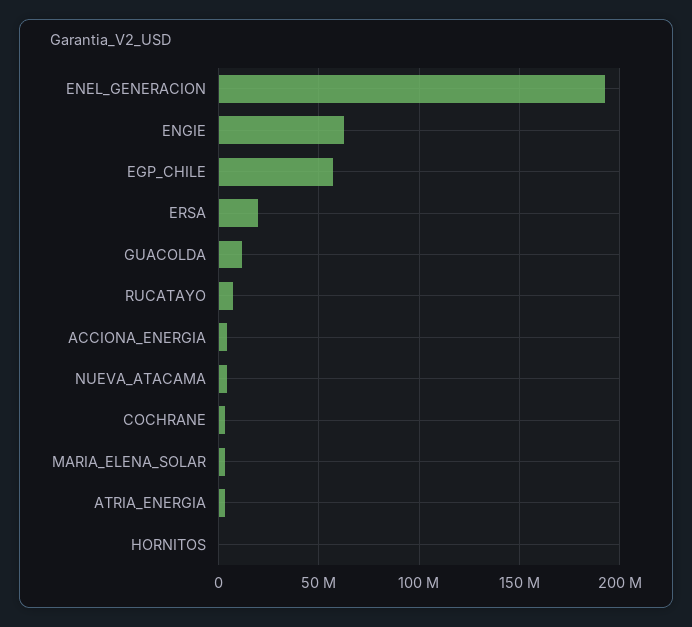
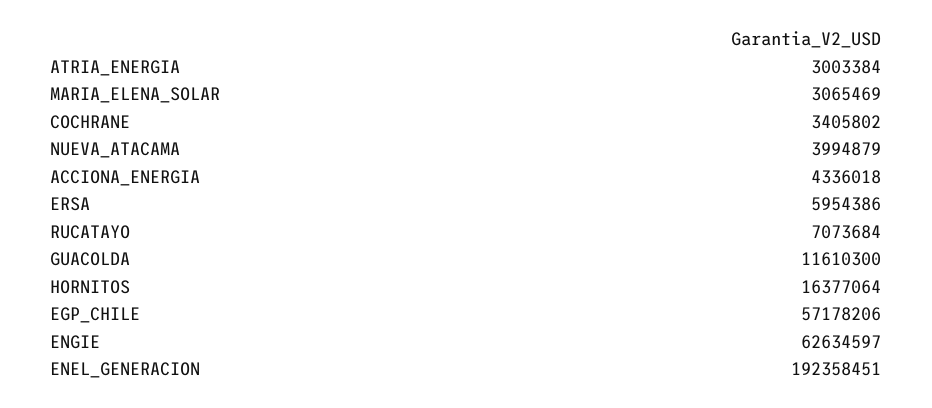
  {
    "ENEL_GENERACION": 192358451,
    "ENGIE": 62634597,
    "EGP_CHILE": 57178206,
-   "ERSA": 20000000,
+   "ERSA": 5954386,
    "GUACOLDA": 11610300,
    "RUCATAYO": 7073684,
    "ACCIONA_ENERGIA": 4336018,
    "NUEVA_ATACAMA": 3994879,
    "COCHRANE": 3405802,
    "MARIA_ELENA_SOLAR": 3065469,
    "ATRIA_ENERGIA": 3003384,
-   "HORNITOS": 0
+   "HORNITOS": 16377064
  }

